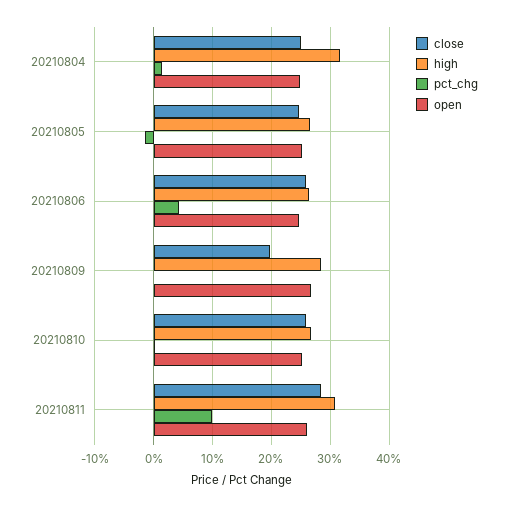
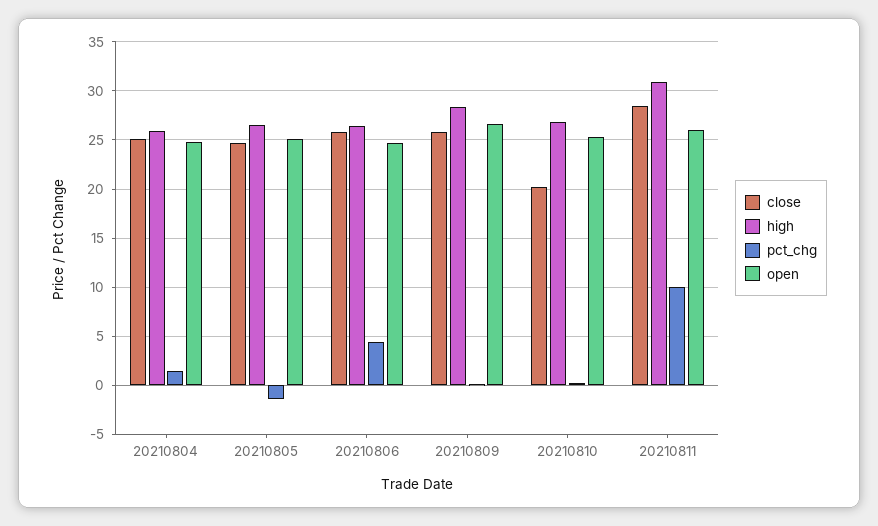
  {
    "close": {
      "20210804": 25,
      "20210805": 25,
      "20210806": 26,
-     "20210809": 20,
+     "20210809": 26,
-     "20210810": 26,
+     "20210810": 20,
      "20210811": 28
    },
    "high": {
-     "20210804": 32,
+     "20210804": 26,
      "20210805": 26,
      "20210806": 26,
      "20210809": 28,
      "20210810": 27,
      "20210811": 31
    },
    "pct_chg": {
      "20210804": 1,
      "20210805": -1,
      "20210806": 4,
      "20210809": 0,
      "20210810": 0,
      "20210811": 10
    },
    "open": {
      "20210804": 25,
      "20210805": 25,
      "20210806": 25,
      "20210809": 27,
      "20210810": 25,
      "20210811": 26
    }
  }

